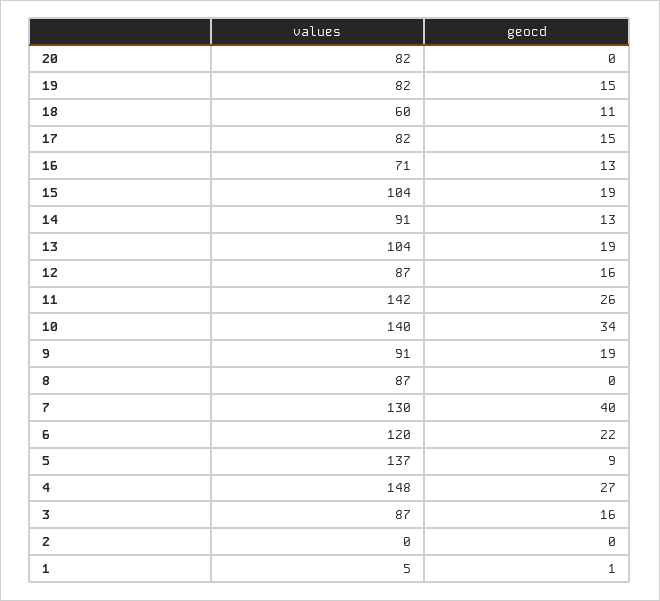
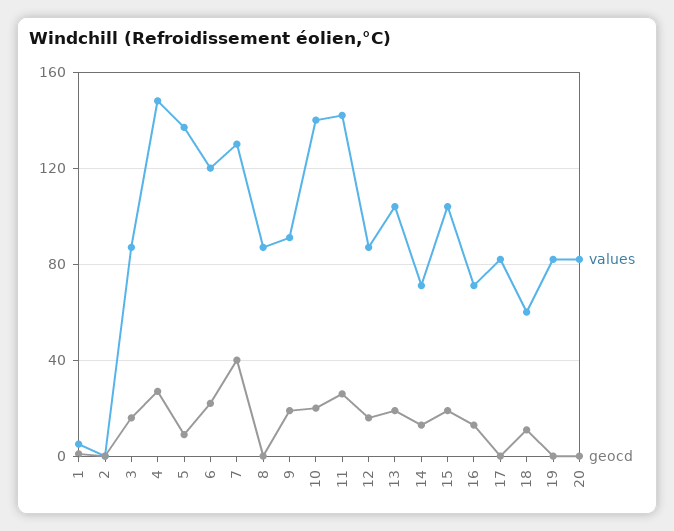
  {
    "values": {
      "20": 82,
      "19": 82,
      "18": 60,
      "17": 82,
      "16": 71,
      "15": 104,
-     "14": 91,
+     "14": 70,
      "13": 104,
      "12": 87,
      "11": 142,
      "10": 140,
      "9": 91,
      "8": 87,
      "7": 130,
      "6": 120,
      "5": 137,
      "4": 148,
      "3": 87,
      "2": 0,
      "1": 5
    },
    "geocd": {
      "20": 0,
-     "19": 15,
+     "19": 0,
      "18": 11,
-     "17": 15,
+     "17": 0,
      "16": 13,
      "15": 19,
      "14": 13,
      "13": 19,
      "12": 16,
      "11": 26,
-     "10": 34,
+     "10": 20,
      "9": 19,
      "8": 0,
      "7": 40,
      "6": 22,
      "5": 9,
      "4": 27,
      "3": 16,
      "2": 0,
      "1": 1
    }
  }

